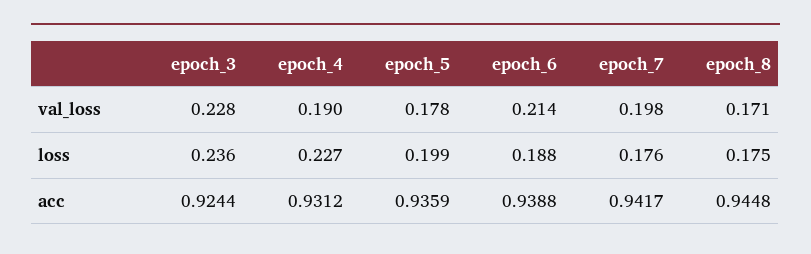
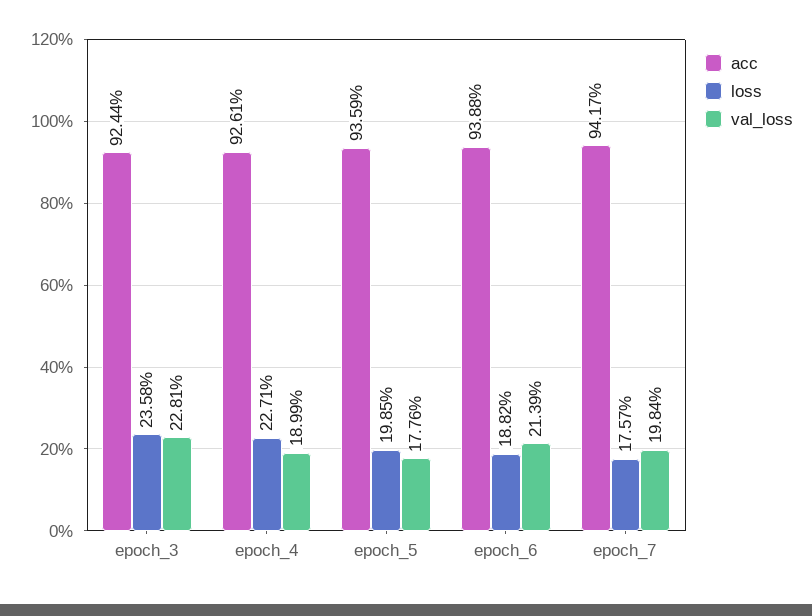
  {
    "val_loss": {
      "epoch_3": 0.2281,
      "epoch_4": 0.1899,
      "epoch_5": 0.1776,
      "epoch_6": 0.2139,
-     "epoch_7": 0.1984,
+     "epoch_7": 0.1984
-     "epoch_8": 0.171
    },
    "loss": {
      "epoch_3": 0.2358,
      "epoch_4": 0.2271,
      "epoch_5": 0.1985,
      "epoch_6": 0.1882,
-     "epoch_7": 0.1757,
+     "epoch_7": 0.1757
-     "epoch_8": 0.175
    },
    "acc": {
      "epoch_3": 0.9244,
-     "epoch_4": 0.9312,
+     "epoch_4": 0.9261,
      "epoch_5": 0.9359,
      "epoch_6": 0.9388,
-     "epoch_7": 0.9417,
+     "epoch_7": 0.9417
-     "epoch_8": 0.9448
    }
  }

